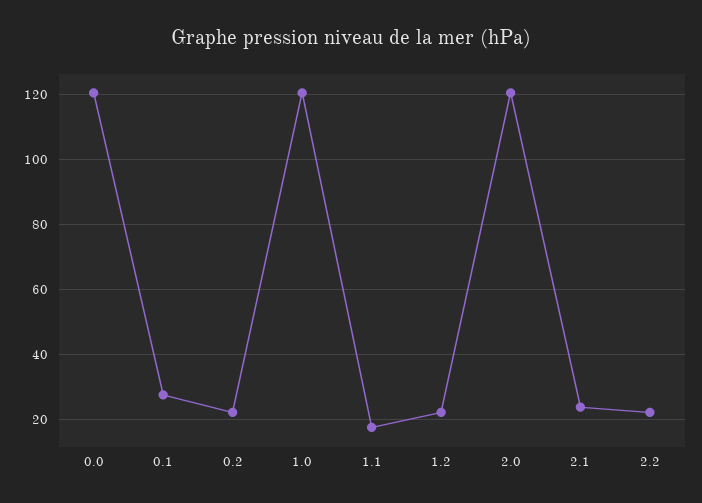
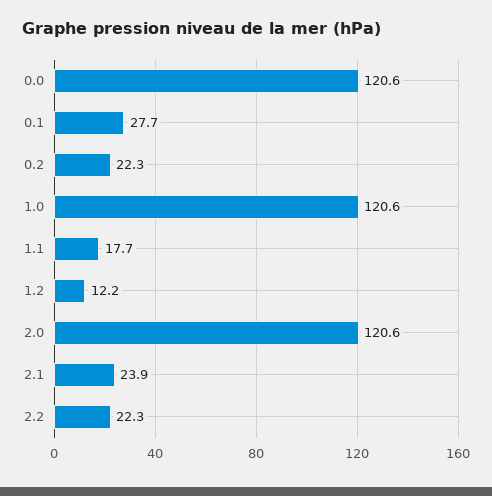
  {
    "0.0": 120.6,
    "0.1": 27.7,
    "0.2": 22.3,
    "1.0": 120.6,
    "1.1": 17.7,
-   "1.2": 22,
+   "1.2": 12.2,
    "2.0": 120.6,
    "2.1": 23.9,
    "2.2": 22.3
  }

